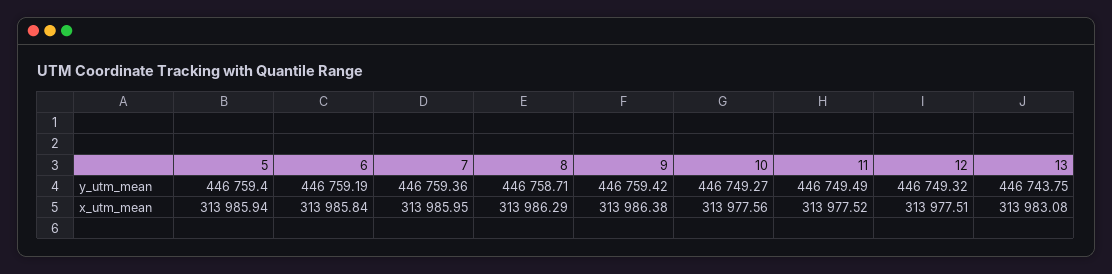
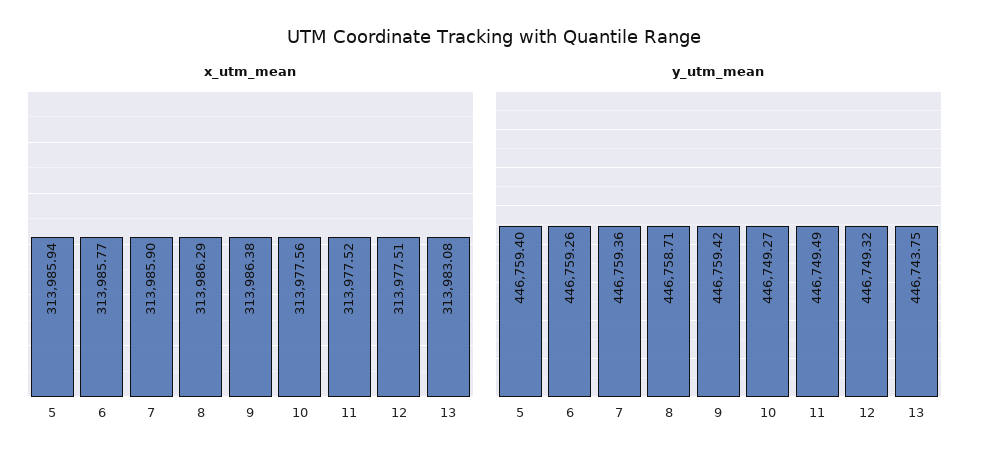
  {
    "y_utm_mean": {
      "5": 446759.4,
-     "6": 446759.19,
+     "6": 446759.26,
      "7": 446759.36,
      "8": 446758.71,
      "9": 446759.42,
      "10": 446749.27,
      "11": 446749.49,
      "12": 446749.32,
      "13": 446743.75
    },
    "x_utm_mean": {
      "5": 313985.94,
-     "6": 313985.84,
+     "6": 313985.77,
-     "7": 313985.95,
+     "7": 313985.9,
      "8": 313986.29,
      "9": 313986.38,
      "10": 313977.56,
      "11": 313977.52,
      "12": 313977.51,
      "13": 313983.08
    }
  }

